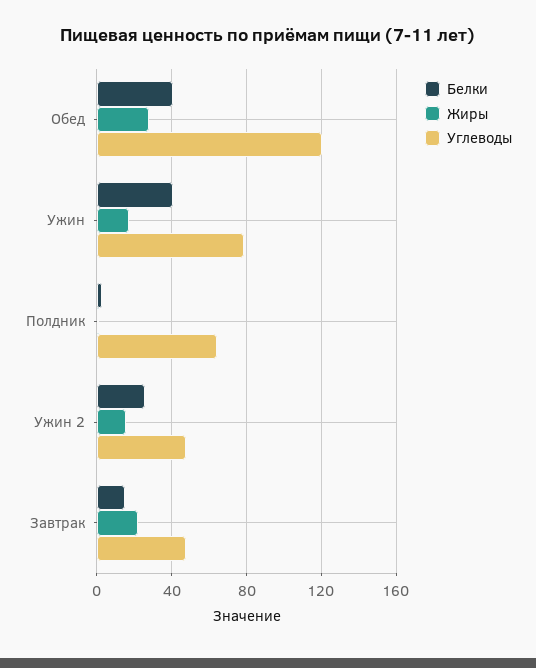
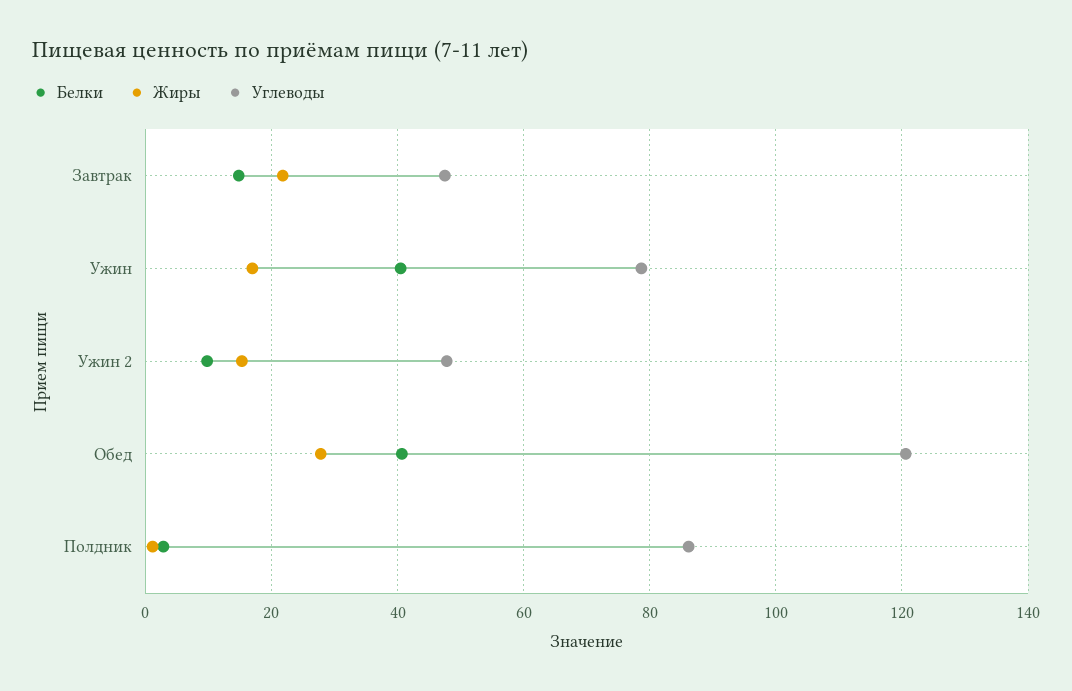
  {
    "Белки": {
      "Обед": 40,
      "Ужин": 40,
      "Полдник": 2,
-     "Ужин 2": 25,
+     "Ужин 2": 10,
      "Завтрак": 14
    },
    "Жиры": {
      "Обед": 28,
      "Ужин": 16,
      "Полдник": 2,
      "Ужин 2": 16,
      "Завтрак": 22
    },
    "Углеводы": {
      "Обед": 120,
      "Ужин": 78,
-     "Полдник": 65,
+     "Полдник": 86,
      "Ужин 2": 48,
      "Завтрак": 48
    }
  }

